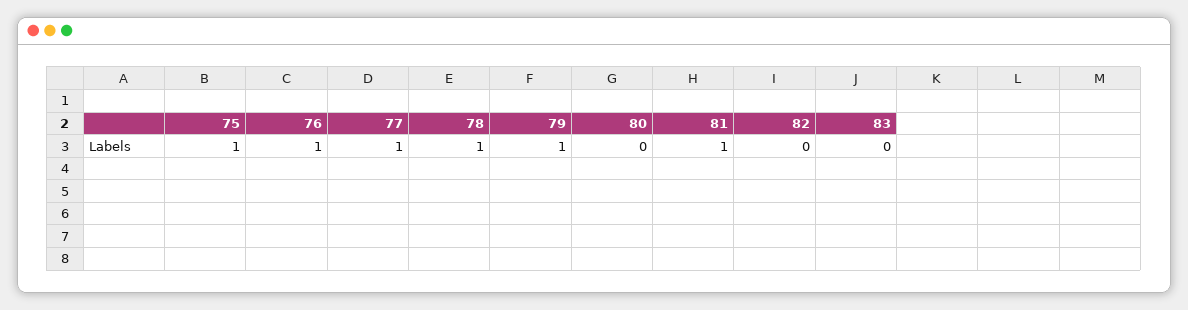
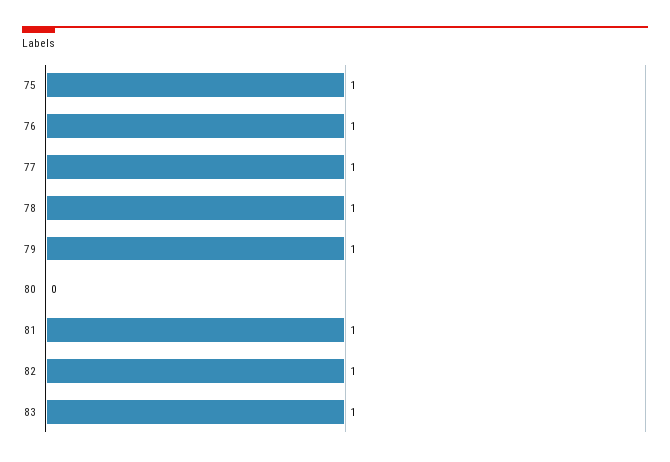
  {
    "75": 1,
    "76": 1,
    "77": 1,
    "78": 1,
    "79": 1,
    "80": 0,
    "81": 1,
-   "82": 0,
+   "82": 1,
-   "83": 0
+   "83": 1
  }

